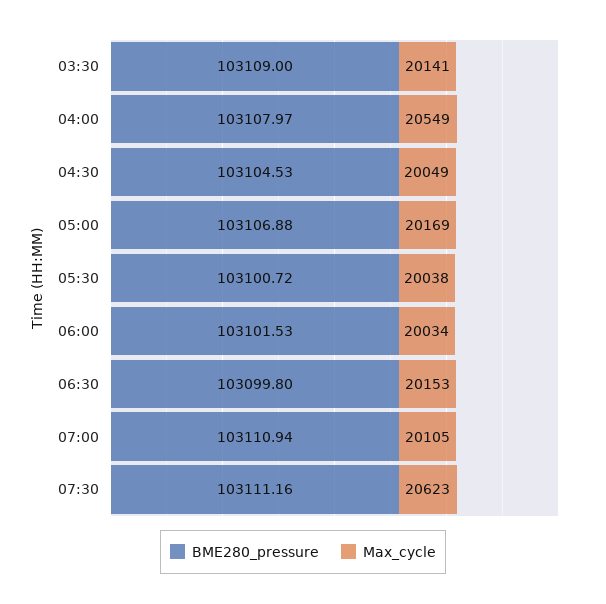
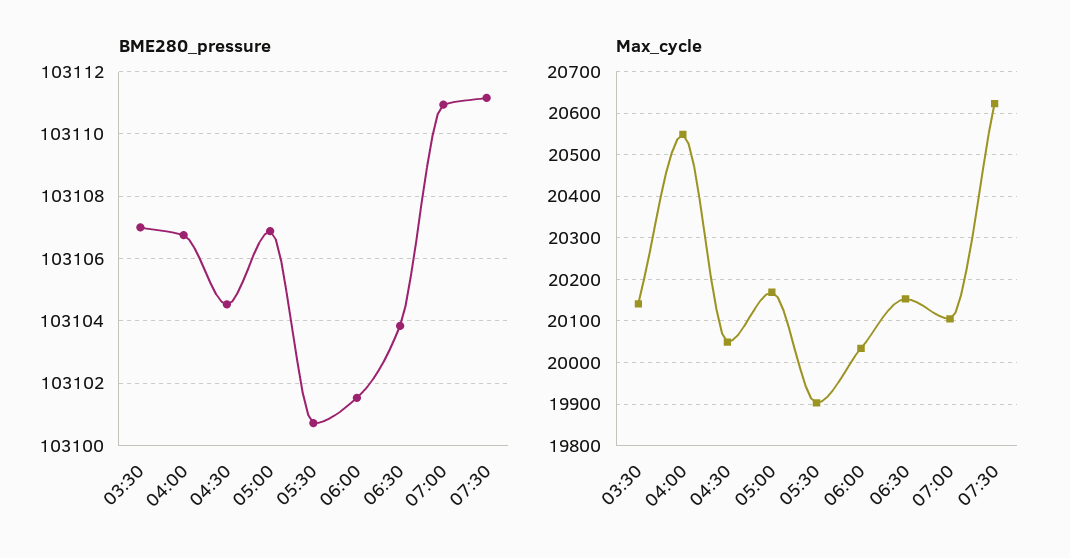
  {
    "BME280_pressure": {
-     "03:30": 103109,
+     "03:30": 103107,
-     "04:00": 103107.97,
+     "04:00": 103106.8,
      "04:30": 103104.53,
      "05:00": 103106.88,
      "05:30": 103100.72,
      "06:00": 103101.53,
-     "06:30": 103099.8,
+     "06:30": 103103.8,
      "07:00": 103110.94,
      "07:30": 103111.16
    },
    "Max_cycle": {
      "03:30": 20141,
      "04:00": 20549,
      "04:30": 20049,
      "05:00": 20169,
-     "05:30": 20038,
+     "05:30": 19900,
      "06:00": 20034,
      "06:30": 20153,
      "07:00": 20105,
      "07:30": 20623
    }
  }

